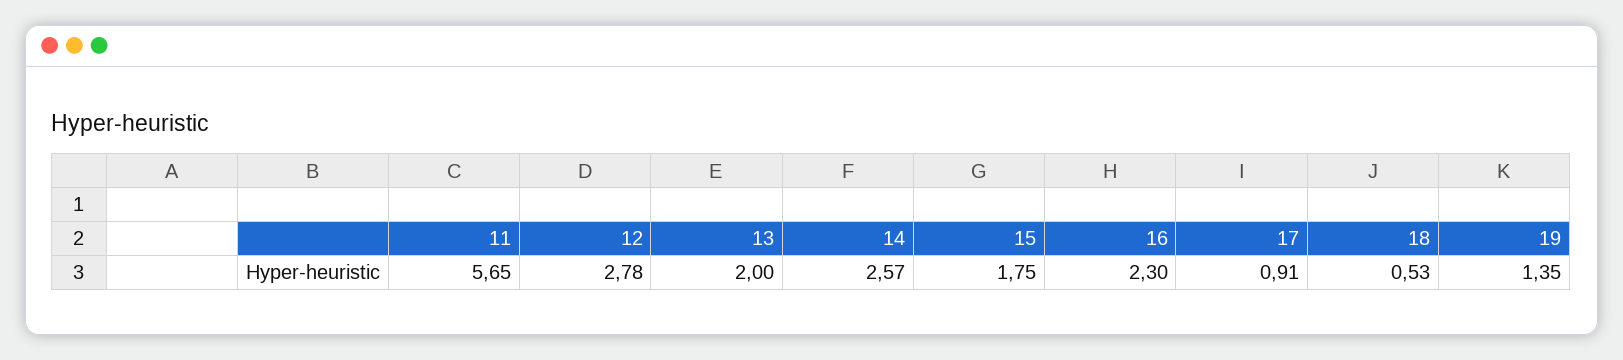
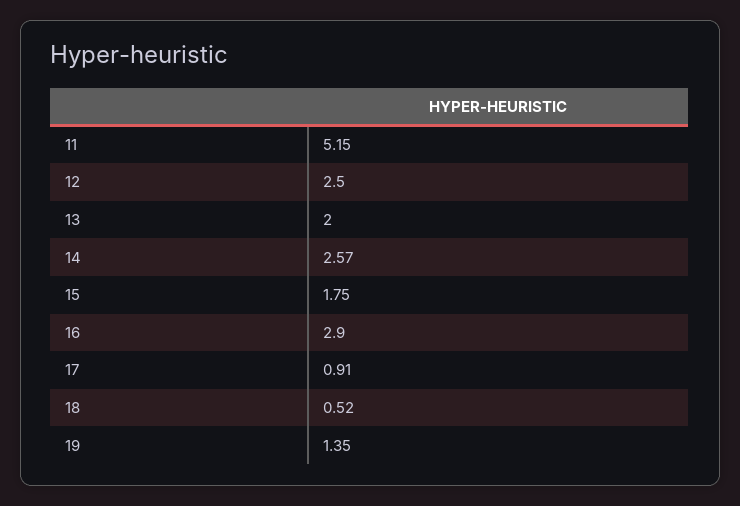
  {
-   "11": 5.65,
+   "11": 5.15,
-   "12": 2.78,
+   "12": 2.5,
    "13": 2,
    "14": 2.57,
    "15": 1.75,
-   "16": 2.3,
+   "16": 2.9,
    "17": 0.91,
-   "18": 0.53,
+   "18": 0.52,
    "19": 1.35
  }

